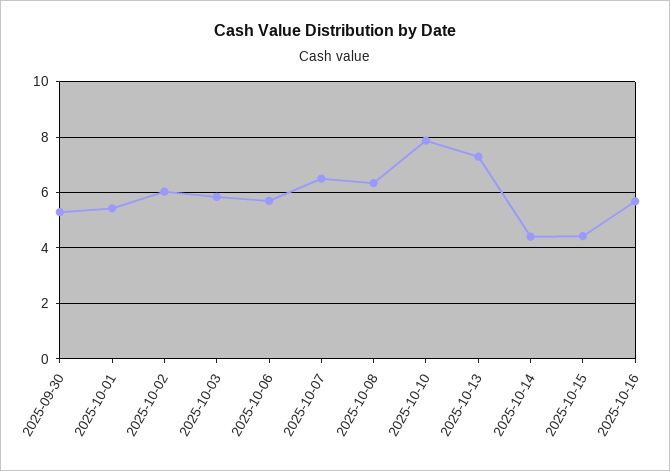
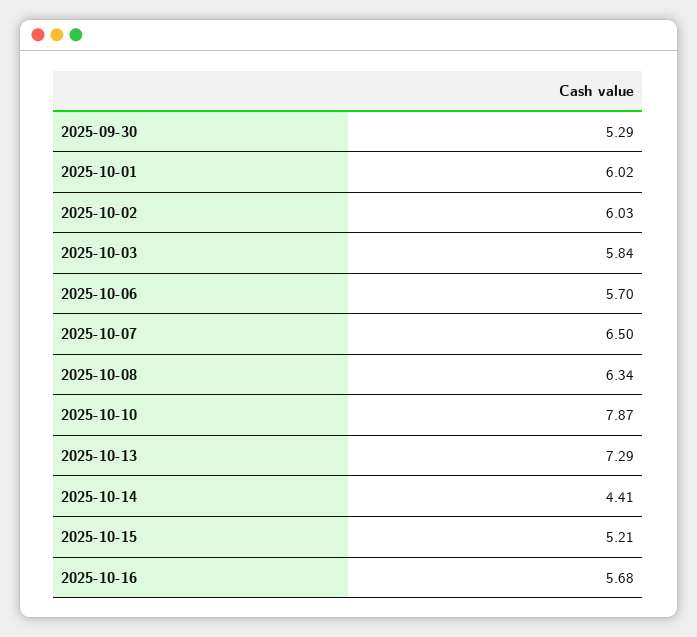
  {
    "2025-09-30": 5.29,
-   "2025-10-01": 5.5,
+   "2025-10-01": 6.02,
    "2025-10-02": 6.03,
    "2025-10-03": 5.84,
    "2025-10-06": 5.7,
    "2025-10-07": 6.5,
    "2025-10-08": 6.34,
    "2025-10-10": 7.87,
    "2025-10-13": 7.29,
    "2025-10-14": 4.41,
-   "2025-10-15": 4.5,
+   "2025-10-15": 5.21,
    "2025-10-16": 5.68
  }

